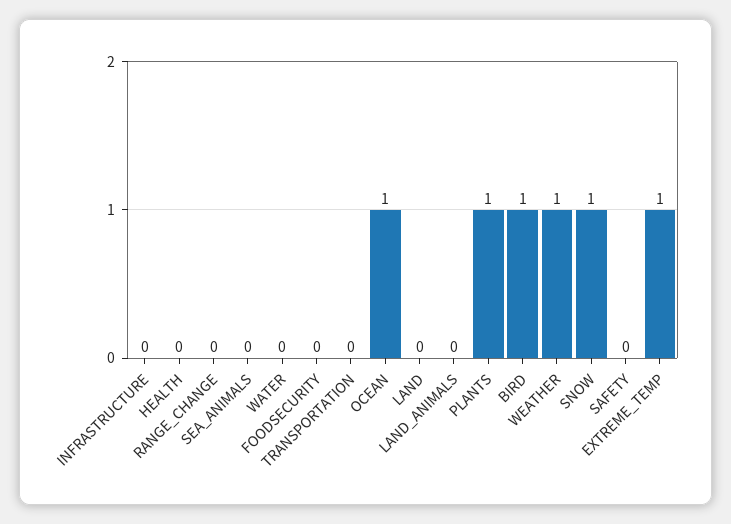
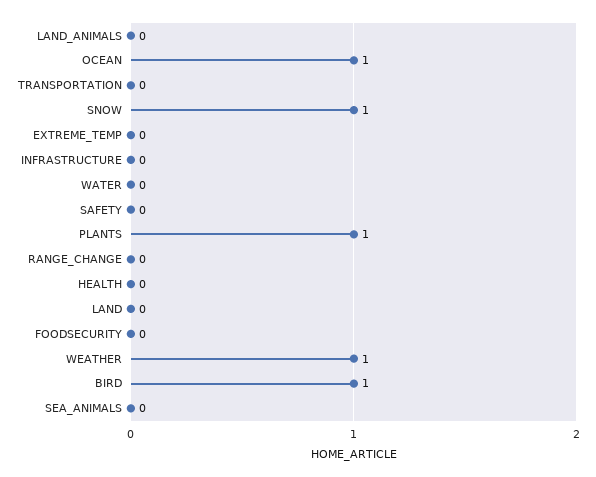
  {
    "INFRASTRUCTURE": 0,
    "HEALTH": 0,
    "RANGE_CHANGE": 0,
    "SEA_ANIMALS": 0,
    "WATER": 0,
    "FOODSECURITY": 0,
    "TRANSPORTATION": 0,
    "OCEAN": 1,
    "LAND": 0,
    "LAND_ANIMALS": 0,
    "PLANTS": 1,
    "BIRD": 1,
    "WEATHER": 1,
    "SNOW": 1,
    "SAFETY": 0,
-   "EXTREME_TEMP": 1
+   "EXTREME_TEMP": 0
  }

